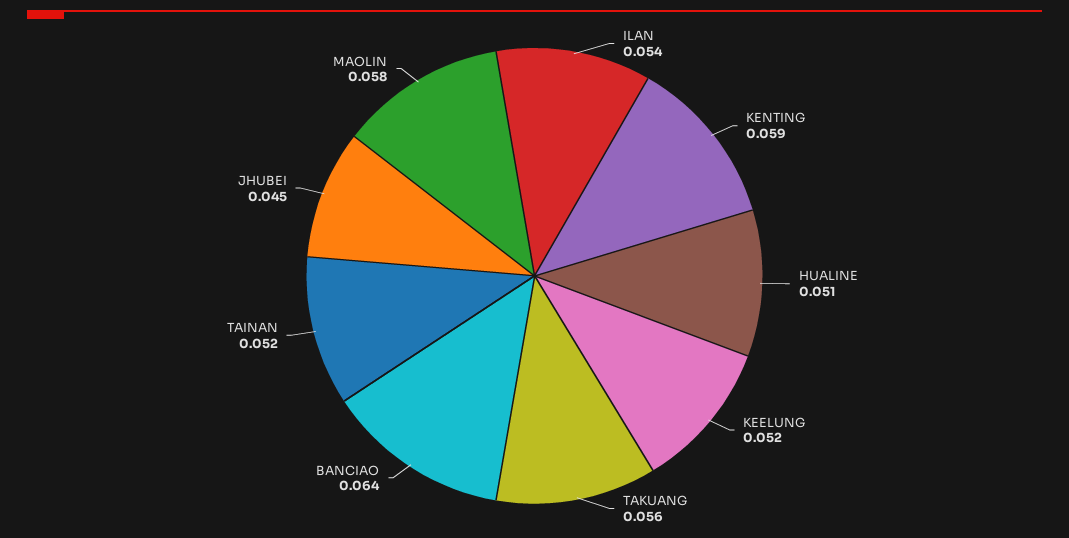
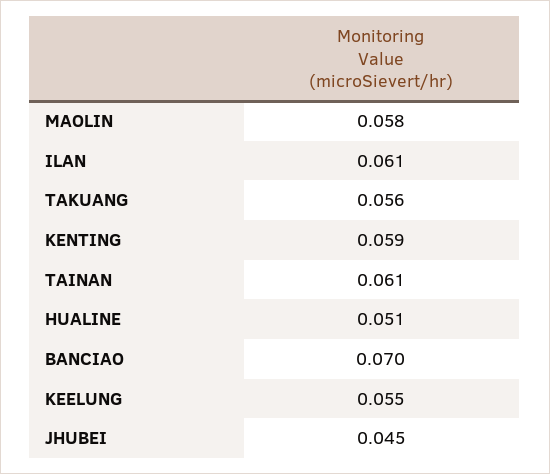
  {
-   "ILAN": 0.054,
+   "ILAN": 0.061,
    "KENTING": 0.059,
    "HUALINE": 0.051,
-   "KEELUNG": 0.052,
+   "KEELUNG": 0.055,
    "TAKUANG": 0.056,
-   "BANCIAO": 0.064,
+   "BANCIAO": 0.07,
-   "TAINAN": 0.052,
+   "TAINAN": 0.061,
    "JHUBEI": 0.045,
    "MAOLIN": 0.058
  }

